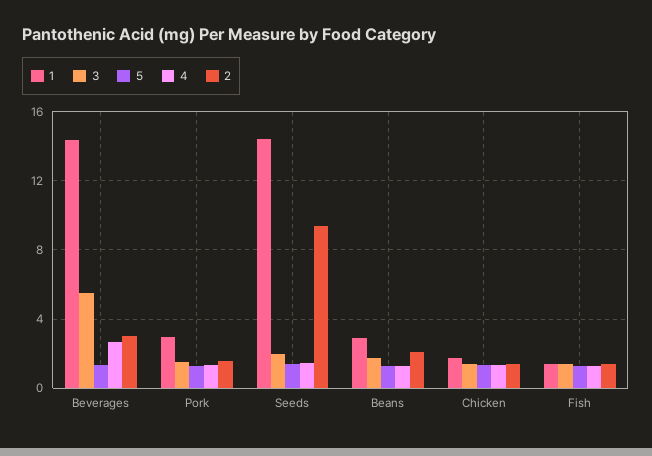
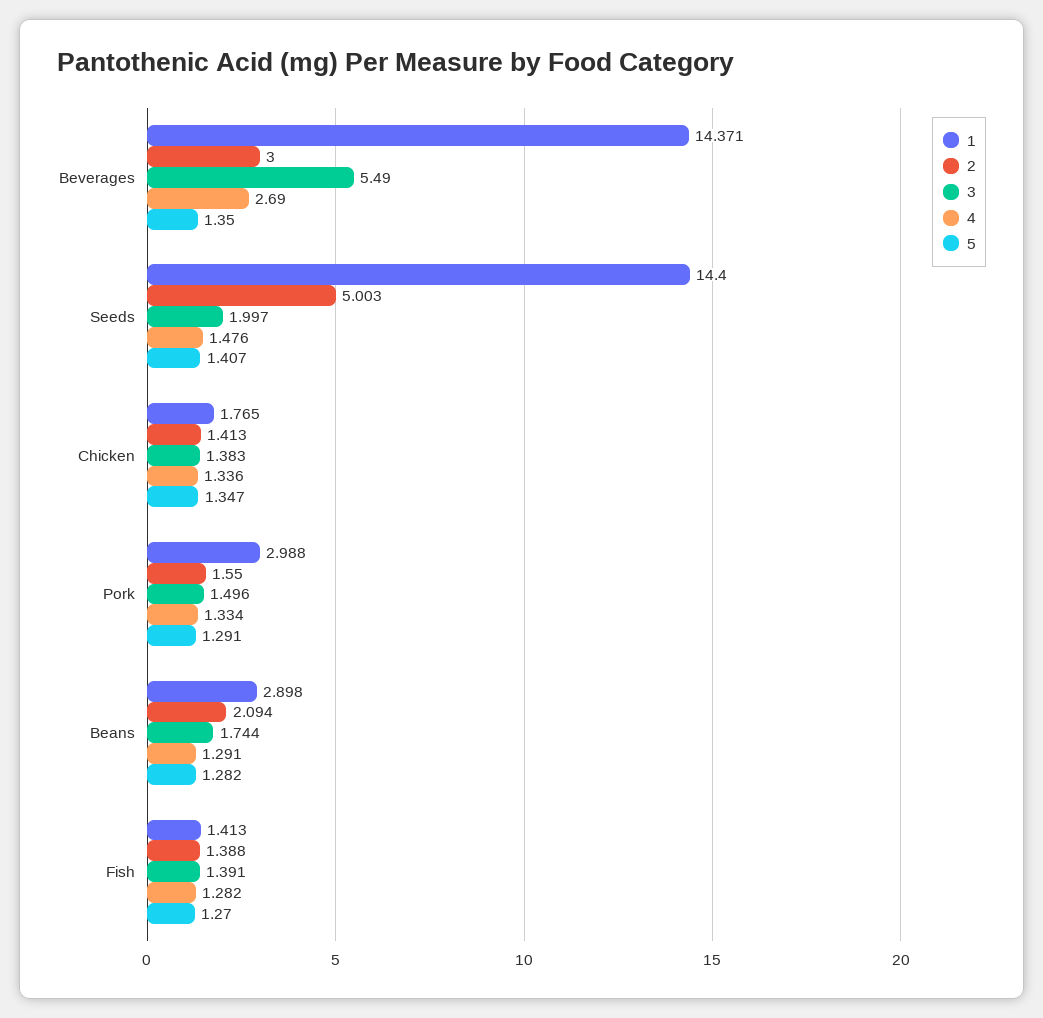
  {
    "1": {
      "Beverages": 14.371,
      "Pork": 2.988,
      "Seeds": 14.4,
      "Beans": 2.898,
      "Chicken": 1.765,
      "Fish": 1.413
    },
    "3": {
      "Beverages": 5.49,
      "Pork": 1.496,
      "Seeds": 1.997,
      "Beans": 1.744,
      "Chicken": 1.383,
      "Fish": 1.391
    },
    "5": {
      "Beverages": 1.35,
      "Pork": 1.291,
      "Seeds": 1.407,
      "Beans": 1.282,
      "Chicken": 1.347,
      "Fish": 1.27
    },
    "4": {
      "Beverages": 2.69,
      "Pork": 1.334,
      "Seeds": 1.476,
      "Beans": 1.291,
      "Chicken": 1.336,
      "Fish": 1.282
    },
    "2": {
      "Beverages": 3,
      "Pork": 1.55,
-     "Seeds": 9.5,
+     "Seeds": 5.003,
      "Beans": 2.094,
      "Chicken": 1.413,
      "Fish": 1.388
    }
  }

